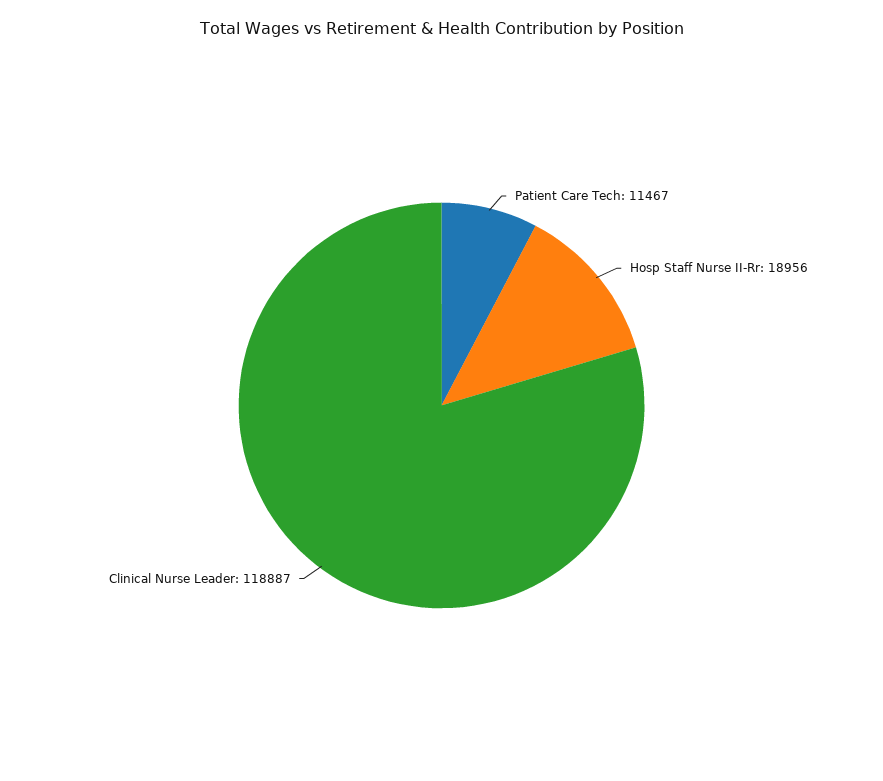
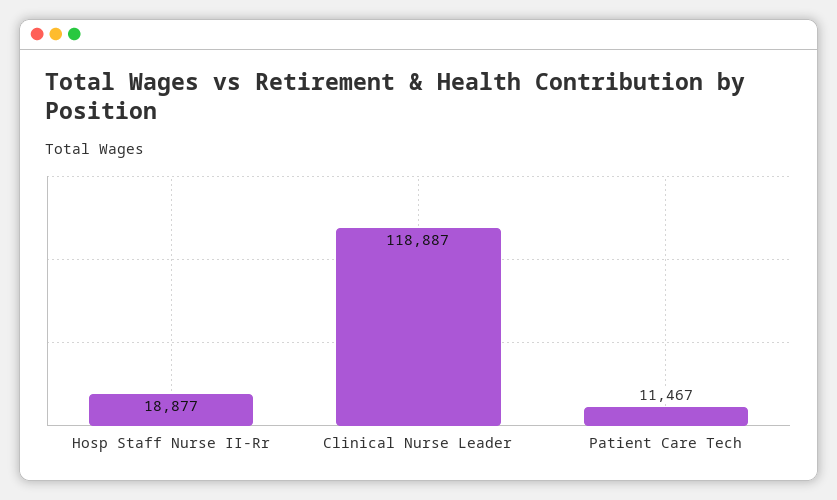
  {
    "Patient Care Tech": 11467,
-   "Hosp Staff Nurse II-Rr": 18956,
+   "Hosp Staff Nurse II-Rr": 18877,
    "Clinical Nurse Leader": 118887
  }

